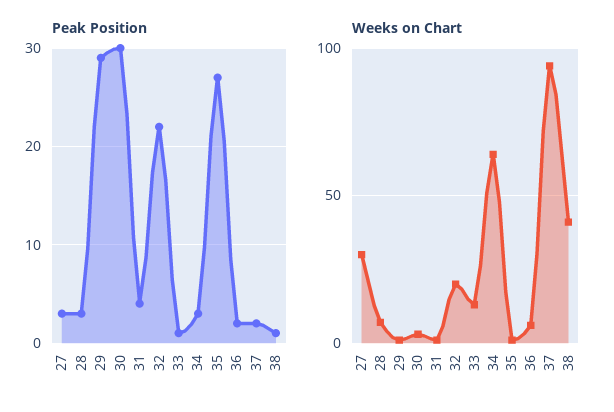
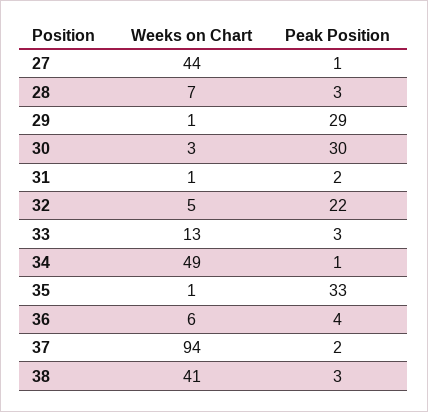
  {
    "Peak Position": {
-     "27": 3,
+     "27": 1,
      "28": 3,
      "29": 29,
      "30": 30,
-     "31": 4,
+     "31": 2,
      "32": 22,
-     "33": 1,
+     "33": 3,
-     "34": 3,
+     "34": 1,
-     "35": 27,
+     "35": 33,
-     "36": 2,
+     "36": 4,
      "37": 2,
-     "38": 1
+     "38": 3
    },
    "Weeks on Chart": {
-     "27": 30,
+     "27": 44,
      "28": 7,
      "29": 1,
      "30": 3,
      "31": 1,
-     "32": 20,
+     "32": 5,
      "33": 13,
-     "34": 65,
+     "34": 49,
      "35": 1,
      "36": 6,
      "37": 94,
      "38": 41
    }
  }

